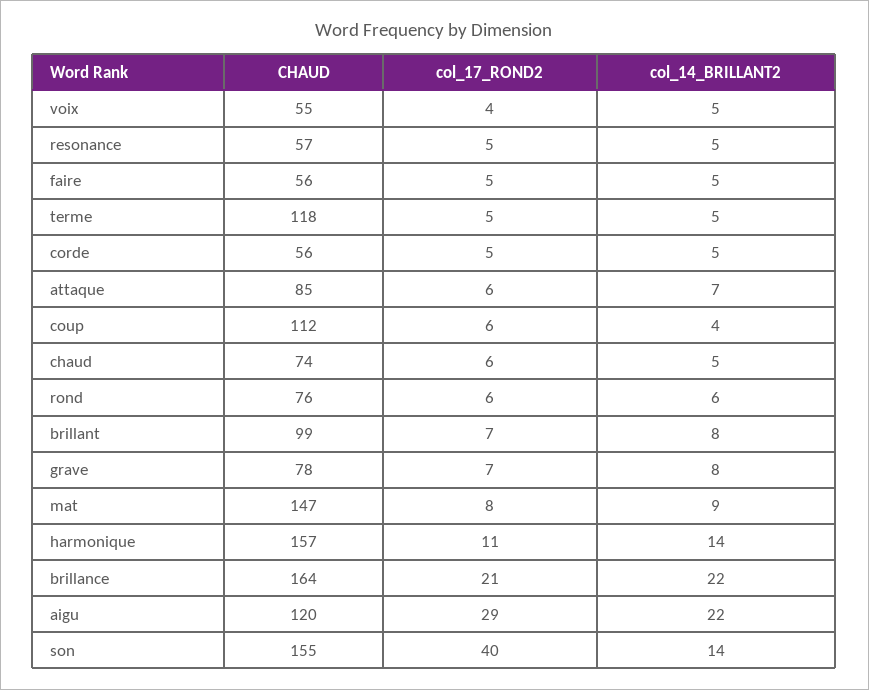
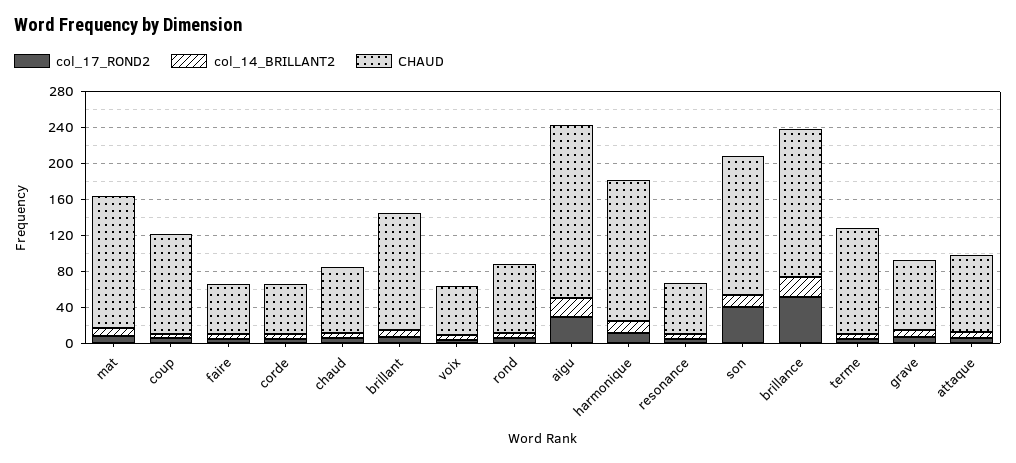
  {
    "CHAUD": {
      "voix": 55,
      "resonance": 57,
      "faire": 56,
      "terme": 118,
      "corde": 56,
      "attaque": 85,
      "coup": 112,
      "chaud": 74,
      "rond": 76,
-     "brillant": 99,
+     "brillant": 130,
      "grave": 78,
      "mat": 147,
      "harmonique": 157,
      "brillance": 164,
-     "aigu": 120,
+     "aigu": 190,
      "son": 155
    },
    "col_17_ROND2": {
      "voix": 4,
      "resonance": 5,
      "faire": 5,
      "terme": 5,
      "corde": 5,
      "attaque": 6,
      "coup": 6,
      "chaud": 6,
      "rond": 6,
      "brillant": 7,
      "grave": 7,
      "mat": 8,
      "harmonique": 11,
-     "brillance": 21,
+     "brillance": 50,
      "aigu": 29,
      "son": 40
    },
    "col_14_BRILLANT2": {
      "voix": 5,
      "resonance": 5,
      "faire": 5,
      "terme": 5,
      "corde": 5,
      "attaque": 7,
      "coup": 4,
      "chaud": 5,
      "rond": 6,
      "brillant": 8,
      "grave": 8,
      "mat": 9,
      "harmonique": 14,
      "brillance": 22,
      "aigu": 22,
      "son": 14
    }
  }

